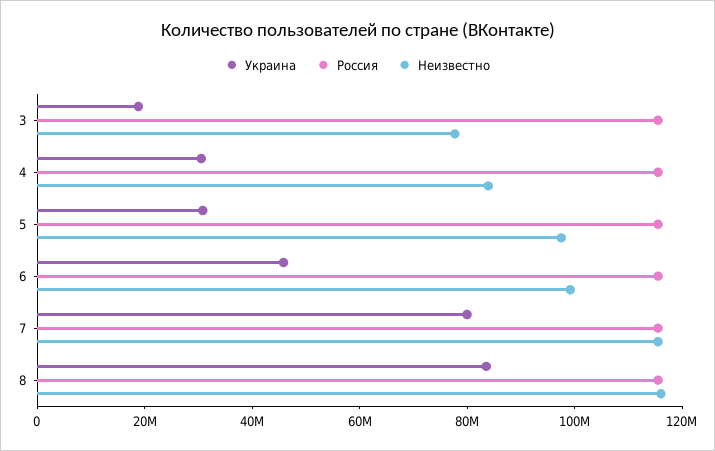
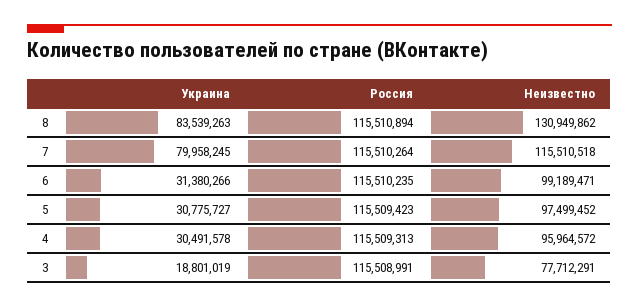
  {
    "Украина": {
      "3": 18801019,
      "4": 30491578,
      "5": 30775727,
-     "6": 45000000,
+     "6": 31380266,
      "7": 79958245,
      "8": 83539263
    },
    "Россия": {
      "3": 115508991,
      "4": 115509313,
      "5": 115509423,
      "6": 115510235,
      "7": 115510264,
      "8": 115510894
    },
    "Неизвестно": {
      "3": 77712291,
-     "4": 85000000,
+     "4": 95964572,
      "5": 97499452,
      "6": 99189471,
      "7": 115510518,
-     "8": 115000000
+     "8": 130949862
    }
  }

